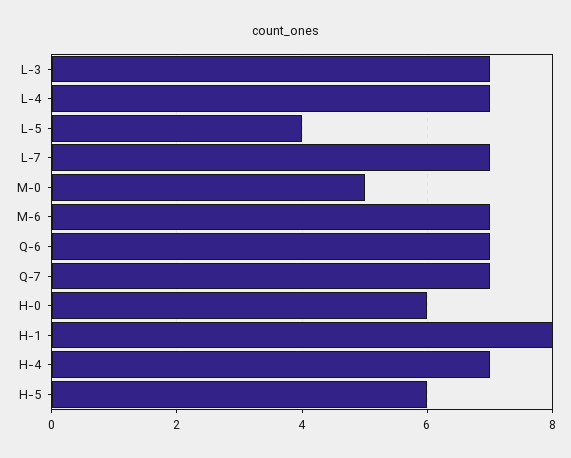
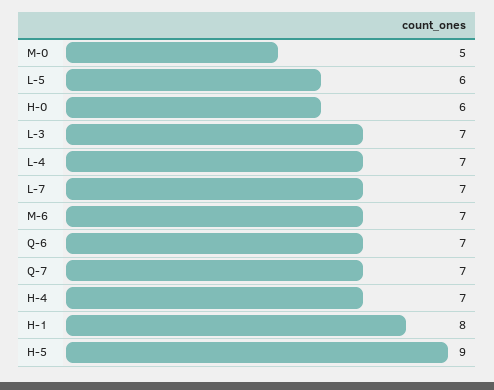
  {
    "L-3": 7,
    "L-4": 7,
-   "L-5": 4,
+   "L-5": 6,
    "L-7": 7,
    "M-0": 5,
    "M-6": 7,
    "Q-6": 7,
    "Q-7": 7,
    "H-0": 6,
    "H-1": 8,
    "H-4": 7,
-   "H-5": 6
+   "H-5": 9
  }

